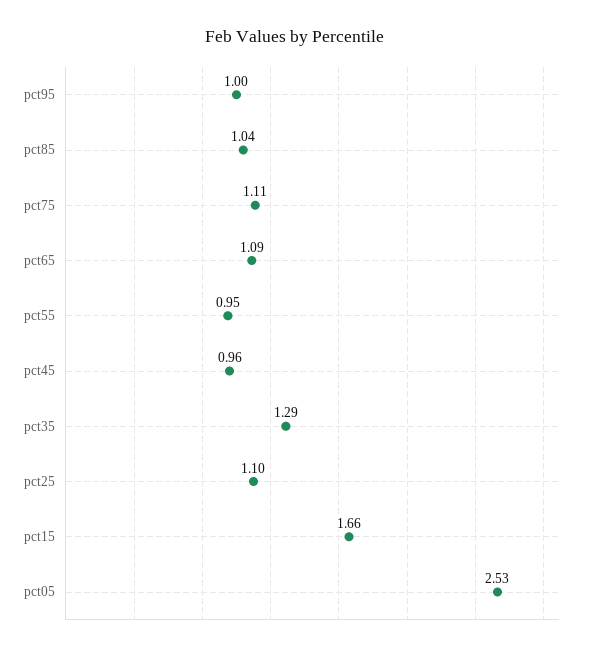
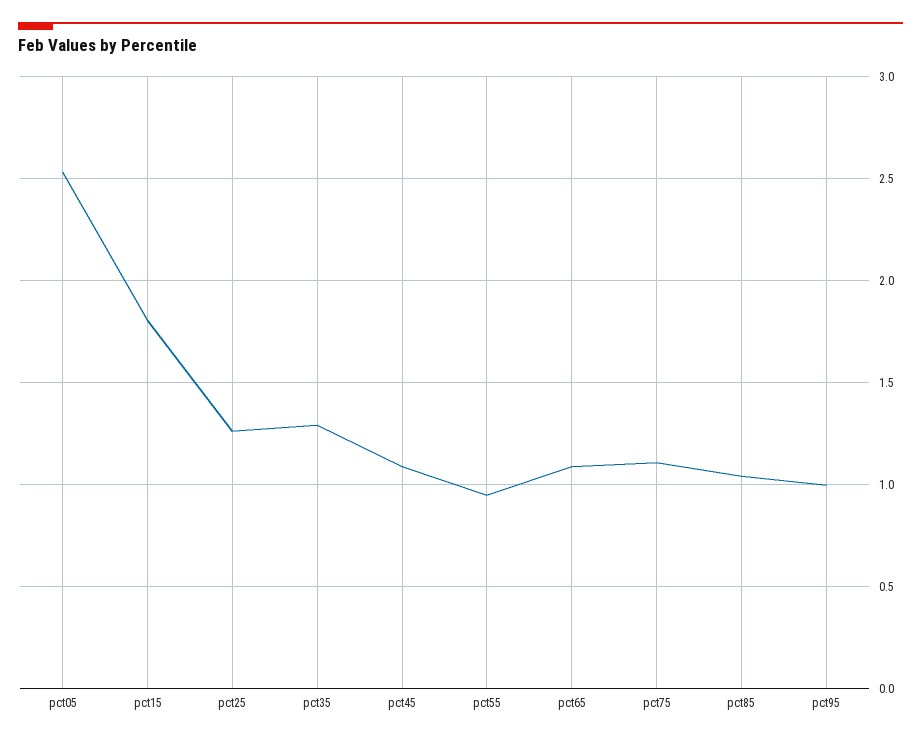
  {
    "pct95": 1,
    "pct85": 1.04,
    "pct75": 1.11,
    "pct65": 1.09,
    "pct55": 0.95,
-   "pct45": 0.96,
+   "pct45": 1.1,
    "pct35": 1.29,
-   "pct25": 1.1,
+   "pct25": 1.25,
-   "pct15": 1.66,
+   "pct15": 1.8,
    "pct05": 2.53
  }

